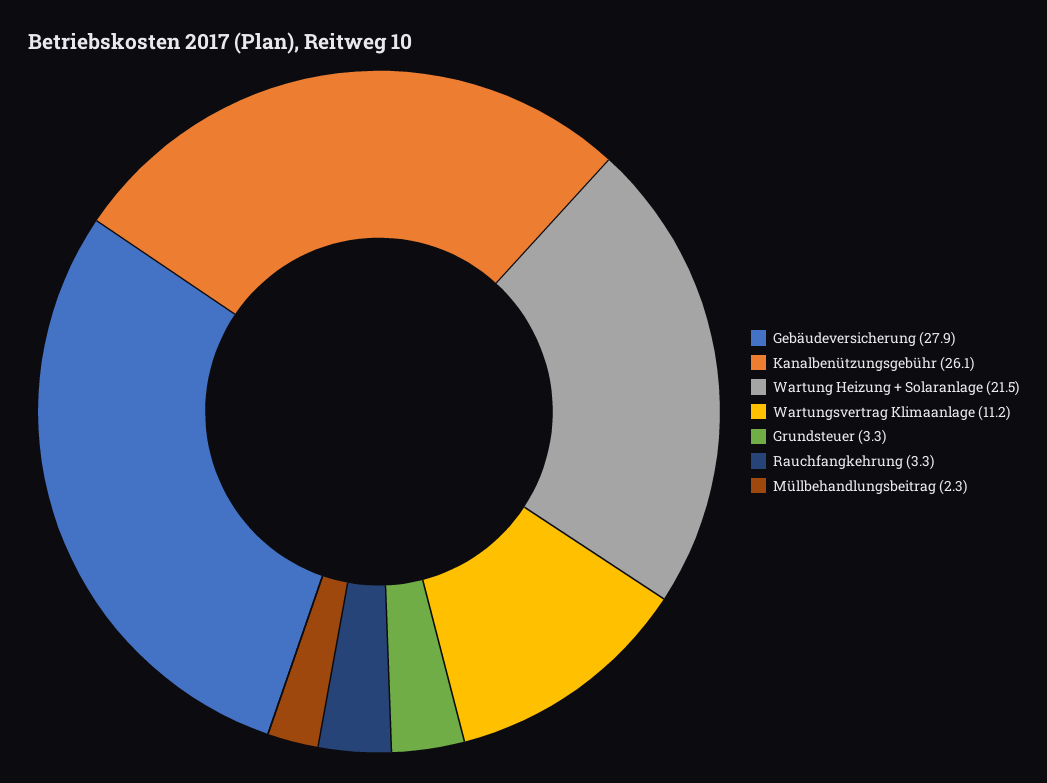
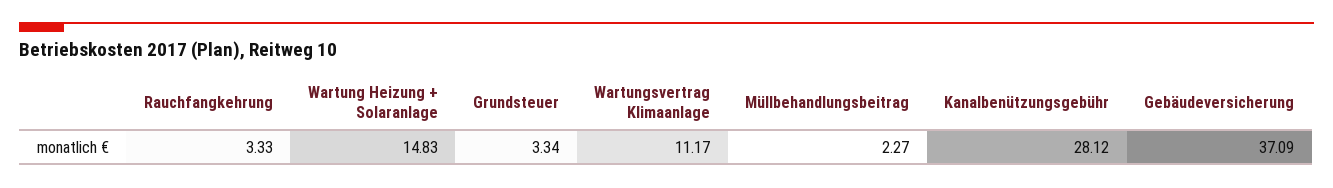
  {
-   "Gebäudeversicherung": 27.9,
+   "Gebäudeversicherung": 37.09,
-   "Kanalbenützungsgebühr": 26.1,
+   "Kanalbenützungsgebühr": 28.12,
-   "Wartung Heizung + Solaranlage": 21.5,
+   "Wartung Heizung + Solaranlage": 14.83,
    "Wartungsvertrag Klimaanlage": 11.17,
    "Grundsteuer": 3.34,
    "Rauchfangkehrung": 3.33,
    "Müllbehandlungsbeitrag": 2.27
  }

